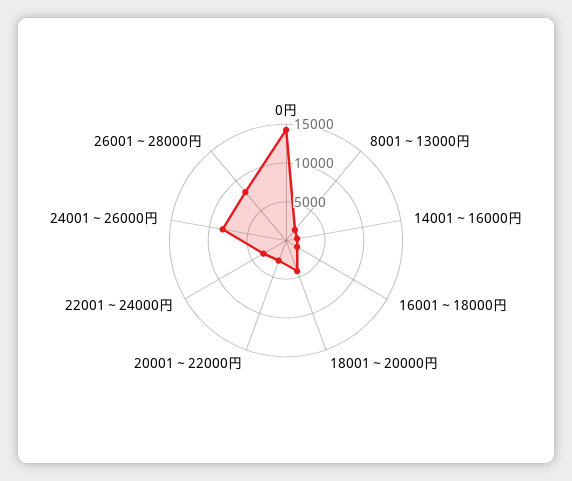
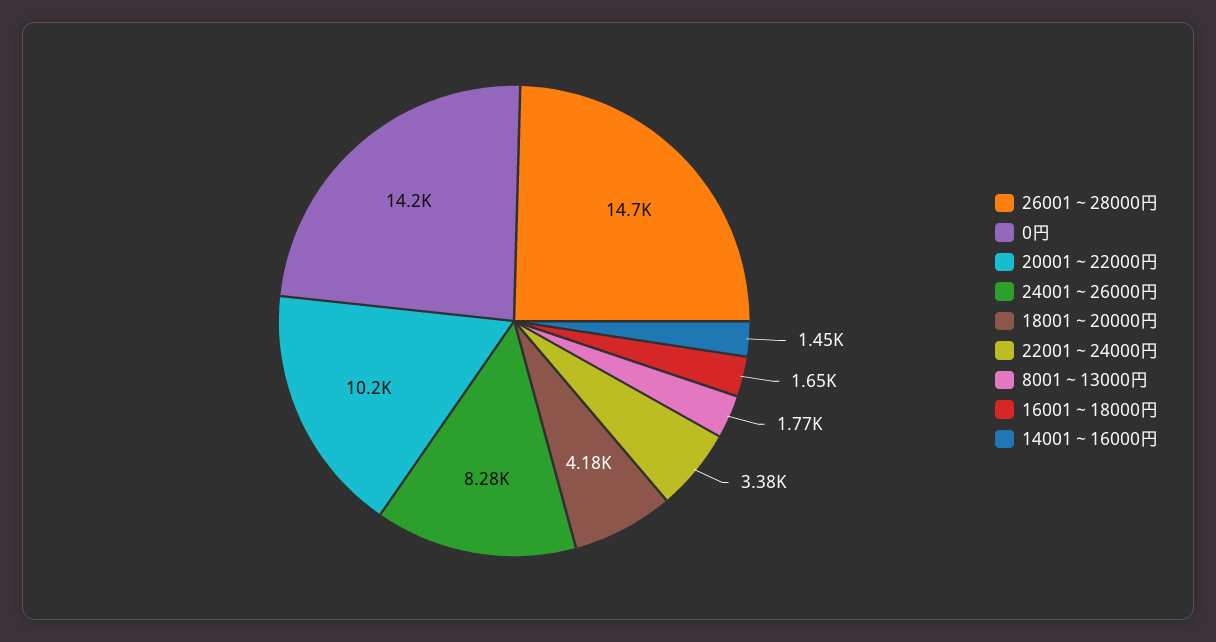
  {
    "0円": 14200,
    "8001～13000円": 1770,
    "14001～16000円": 1450,
    "16001～18000円": 1650,
    "18001～20000円": 4180,
-   "20001～22000円": 2500,
+   "20001～22000円": 10200,
    "22001～24000円": 3380,
    "24001～26000円": 8280,
-   "26001～28000円": 7500
+   "26001～28000円": 14700
  }

